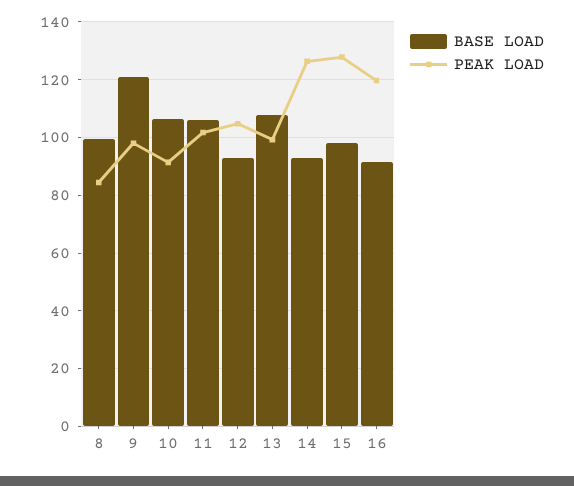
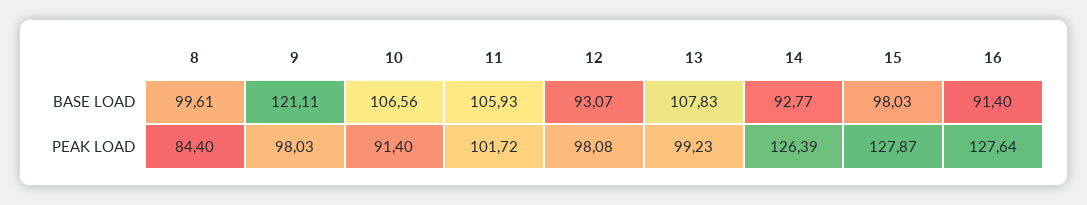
  {
    "BASE LOAD": {
      "8": 99.61,
      "9": 121.11,
      "10": 106.56,
      "11": 105.93,
      "12": 93.07,
      "13": 107.83,
      "14": 92.77,
      "15": 98.03,
      "16": 91.4
    },
    "PEAK LOAD": {
      "8": 84.4,
      "9": 98.03,
      "10": 91.4,
      "11": 101.72,
-     "12": 105,
+     "12": 98.08,
      "13": 99.23,
      "14": 126.39,
      "15": 127.87,
-     "16": 120
+     "16": 127.64
    }
  }

